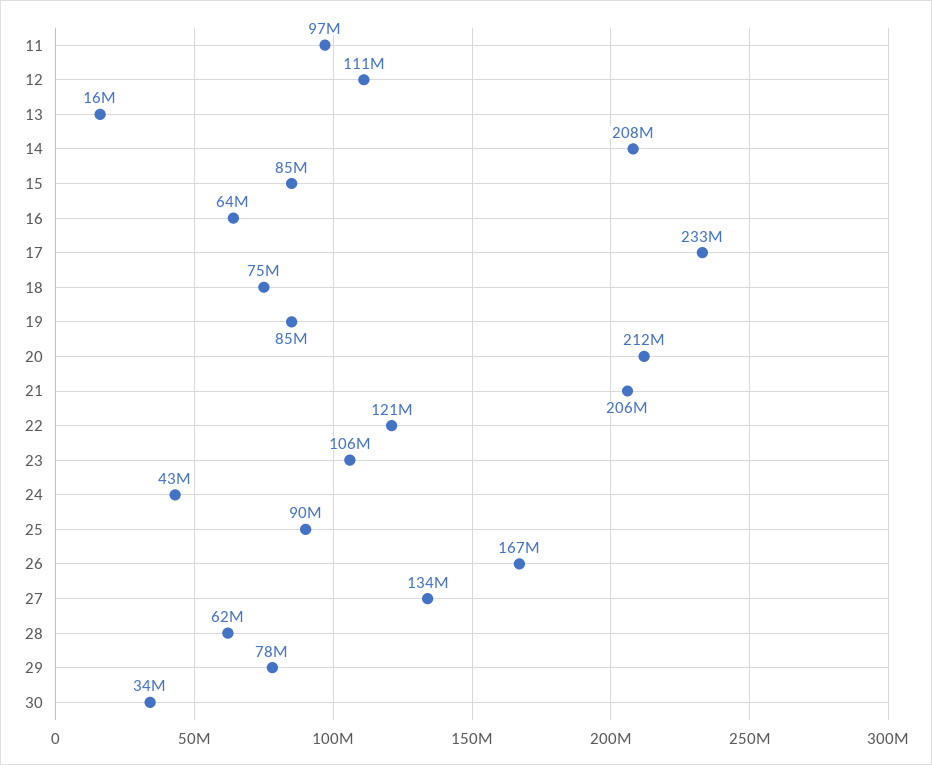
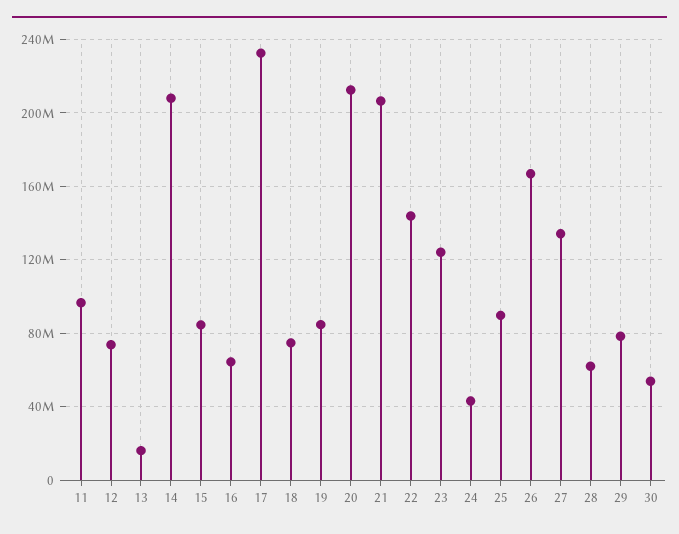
  {
    "11": 97000000,
-   "12": 111000000,
+   "12": 75000000,
    "13": 16000000,
    "14": 208000000,
    "15": 85000000,
    "16": 64000000,
    "17": 233000000,
    "18": 75000000,
    "19": 85000000,
    "20": 212000000,
    "21": 206000000,
-   "22": 121000000,
+   "22": 145000000,
-   "23": 106000000,
+   "23": 125000000,
    "24": 43000000,
    "25": 90000000,
    "26": 167000000,
    "27": 134000000,
    "28": 62000000,
    "29": 78000000,
-   "30": 34000000
+   "30": 55000000
  }

